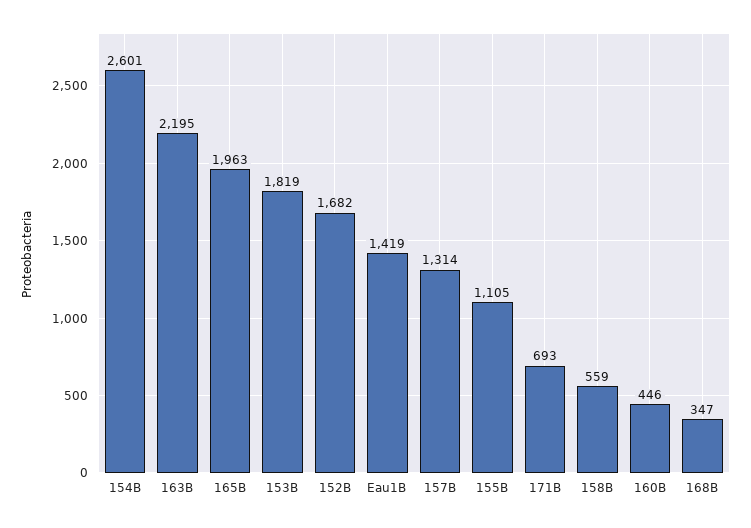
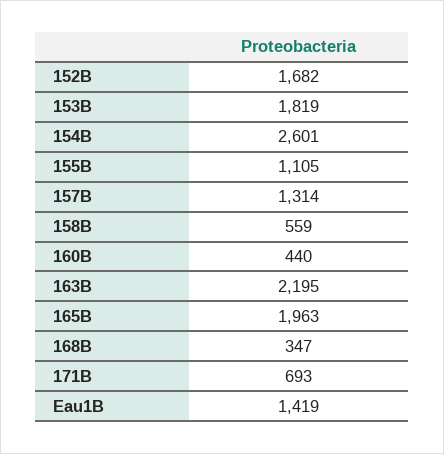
  {
    "154B": 2601,
    "163B": 2195,
    "165B": 1963,
    "153B": 1819,
    "152B": 1682,
    "Eau1B": 1419,
    "157B": 1314,
    "155B": 1105,
    "171B": 693,
    "158B": 559,
-   "160B": 446,
+   "160B": 440,
    "168B": 347
  }

